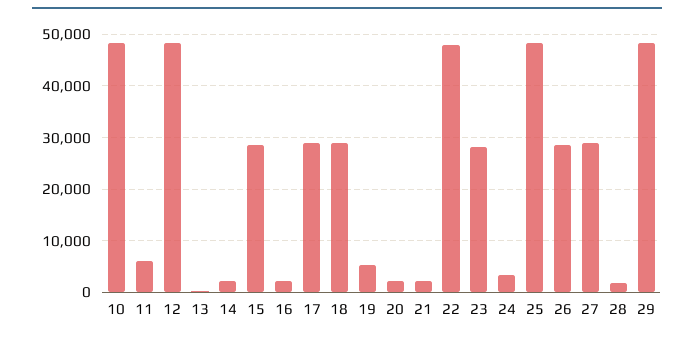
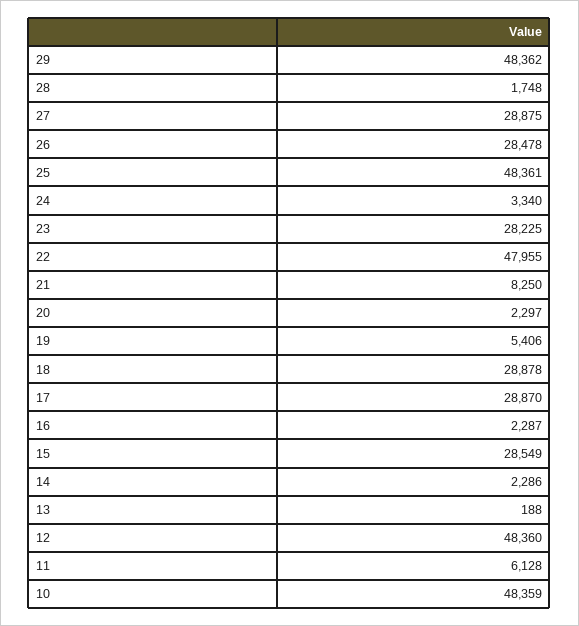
  {
    "10": 48359,
    "11": 6128,
    "12": 48360,
    "13": 188,
    "14": 2286,
    "15": 28549,
    "16": 2287,
    "17": 28870,
    "18": 28878,
    "19": 5406,
    "20": 2297,
-   "21": 2000,
+   "21": 8250,
    "22": 47955,
    "23": 28225,
    "24": 3340,
    "25": 48361,
    "26": 28478,
    "27": 28875,
    "28": 1748,
    "29": 48362
  }

